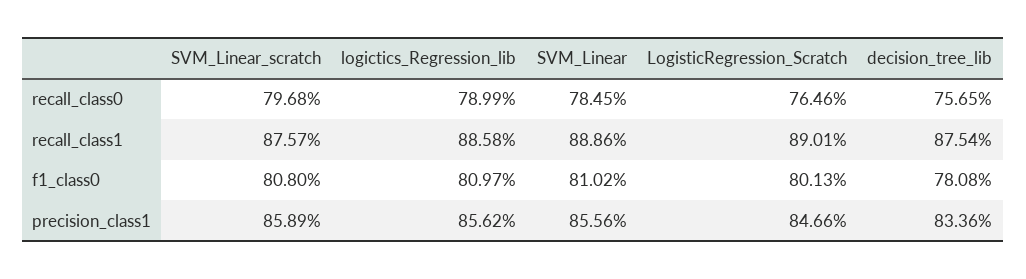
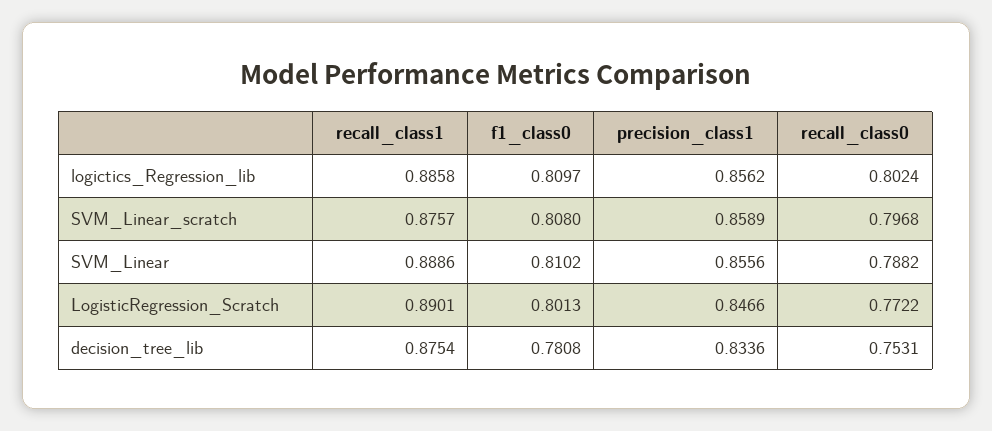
  {
    "SVM_Linear_scratch": {
      "recall_class0": 0.7968,
      "recall_class1": 0.8757,
      "f1_class0": 0.808,
      "precision_class1": 0.8589
    },
    "logictics_Regression_lib": {
-     "recall_class0": 0.7899,
+     "recall_class0": 0.8024,
      "recall_class1": 0.8858,
      "f1_class0": 0.8097,
      "precision_class1": 0.8562
    },
    "SVM_Linear": {
-     "recall_class0": 0.7845,
+     "recall_class0": 0.7882,
      "recall_class1": 0.8886,
      "f1_class0": 0.8102,
      "precision_class1": 0.8556
    },
    "LogisticRegression_Scratch": {
-     "recall_class0": 0.7646,
+     "recall_class0": 0.7722,
      "recall_class1": 0.8901,
      "f1_class0": 0.8013,
      "precision_class1": 0.8466
    },
    "decision_tree_lib": {
-     "recall_class0": 0.7565,
+     "recall_class0": 0.7531,
      "recall_class1": 0.8754,
      "f1_class0": 0.7808,
      "precision_class1": 0.8336
    }
  }

